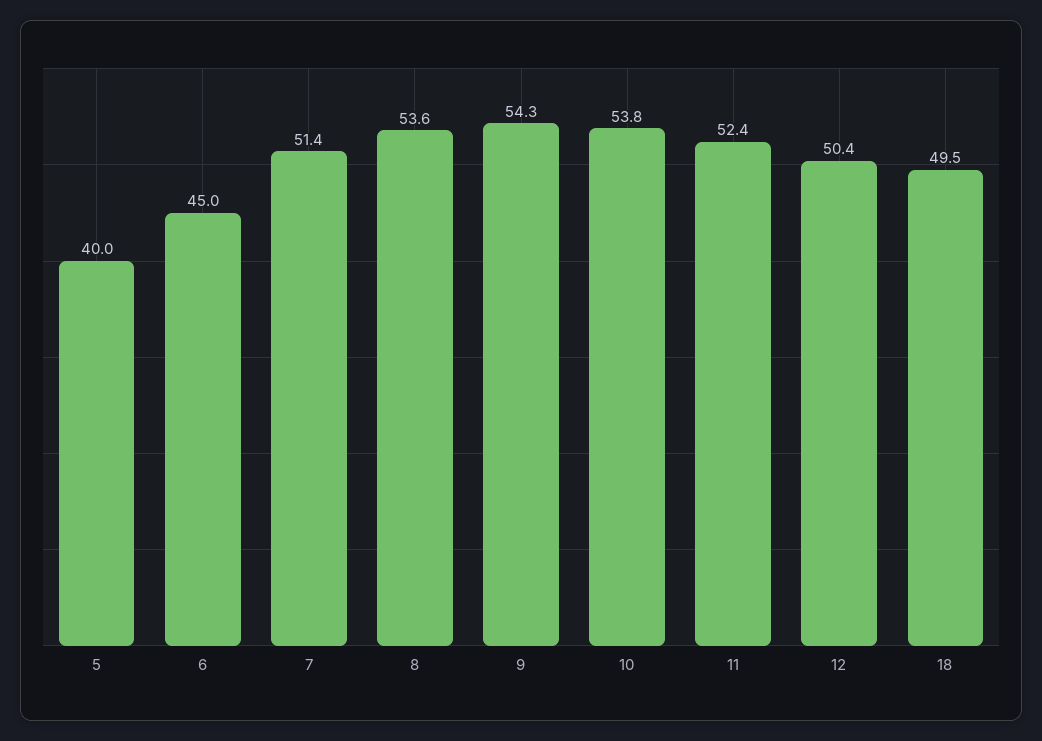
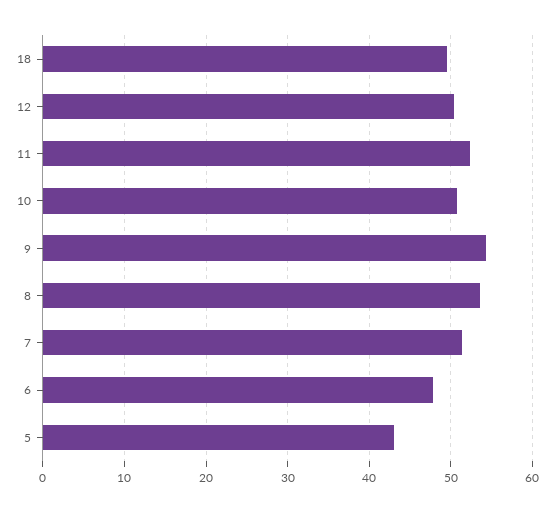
  {
-   "5": 40,
+   "5": 43,
-   "6": 45,
+   "6": 48,
    "7": 51.4,
    "8": 53.6,
    "9": 54.3,
-   "10": 53.8,
+   "10": 51,
    "11": 52.4,
    "12": 50.4,
    "18": 49.5
  }

